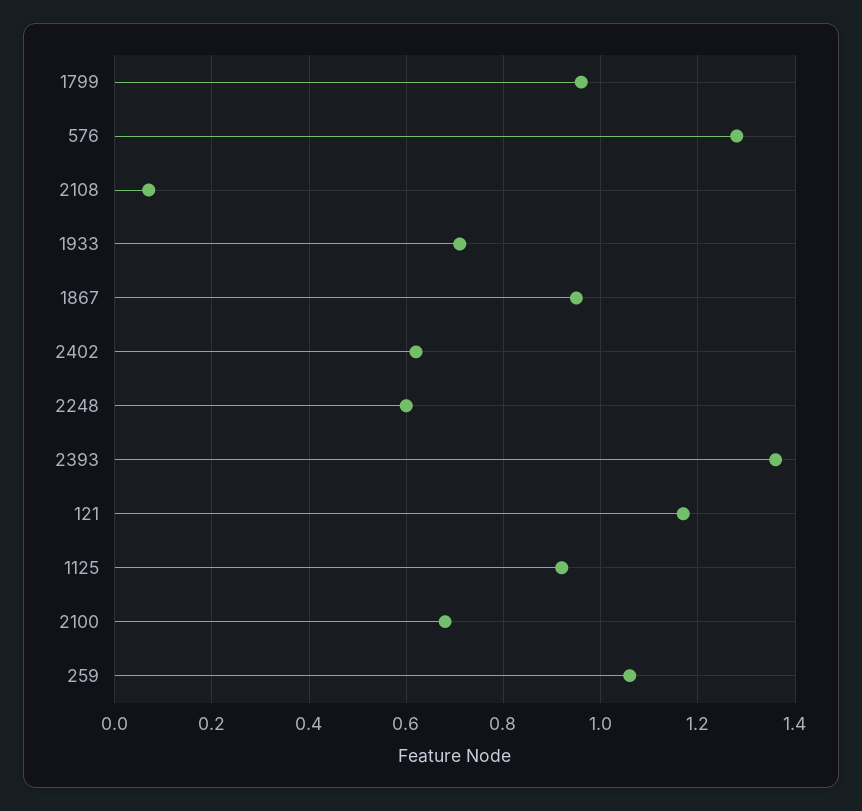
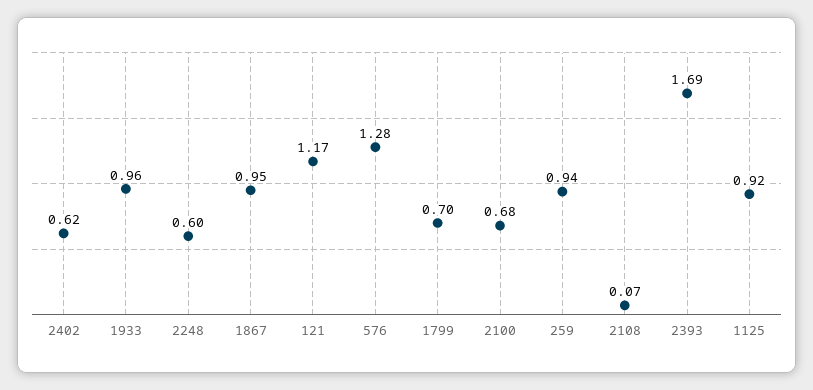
  {
-   "1799": 0.95,
+   "1799": 0.7,
    "576": 1.28,
    "2108": 0.07,
-   "1933": 0.7,
+   "1933": 0.96,
    "1867": 0.95,
    "2402": 0.62,
    "2248": 0.6,
-   "2393": 1.35,
+   "2393": 1.69,
    "121": 1.17,
    "1125": 0.92,
    "2100": 0.68,
-   "259": 1.05
+   "259": 0.94
  }

